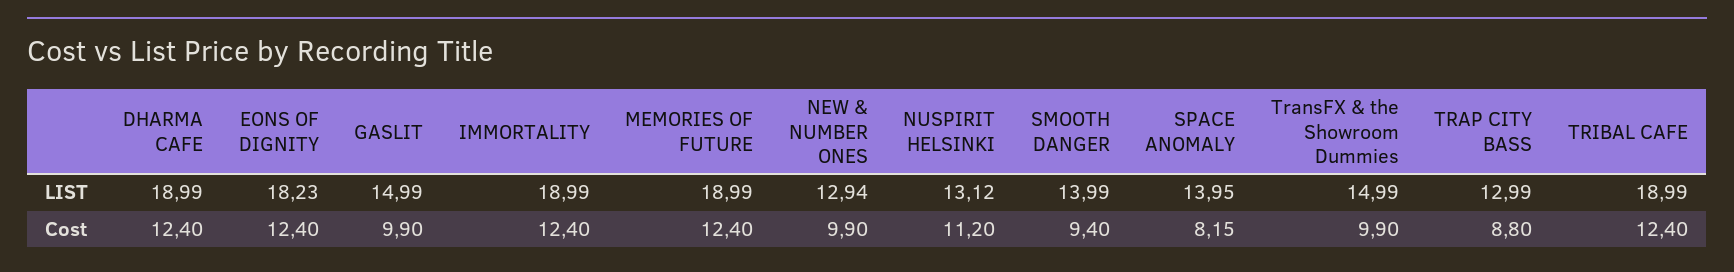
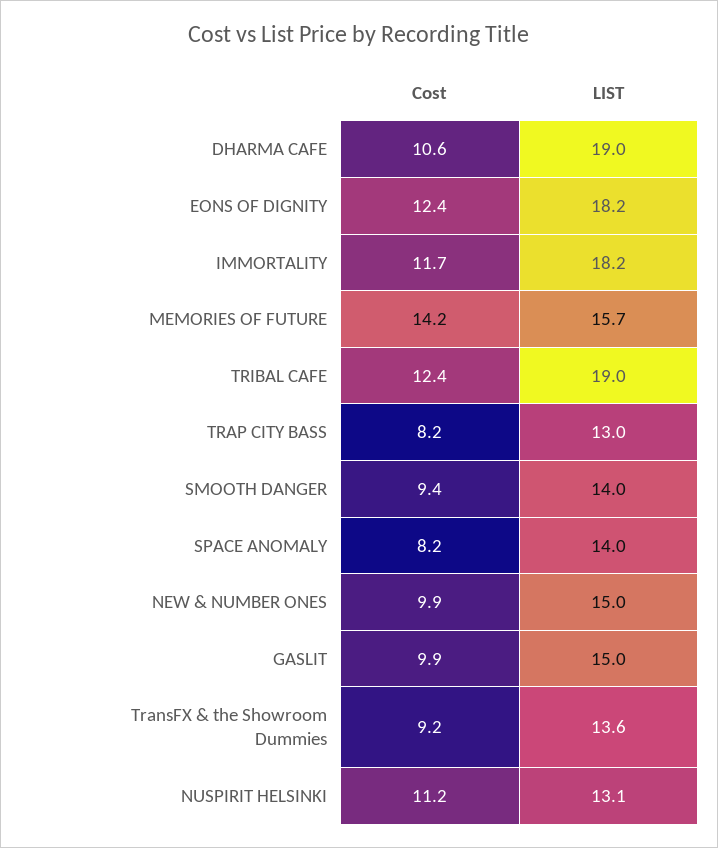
  {
    "DHARMA CAFE": {
      "LIST": 18.99,
-     "Cost": 12.4
+     "Cost": 10.6
    },
    "EONS OF DIGNITY": {
      "LIST": 18.23,
      "Cost": 12.4
    },
    "GASLIT": {
      "LIST": 14.99,
      "Cost": 9.9
    },
    "IMMORTALITY": {
-     "LIST": 18.99,
+     "LIST": 18.2,
-     "Cost": 12.4
+     "Cost": 11.7
    },
    "MEMORIES OF FUTURE": {
-     "LIST": 18.99,
+     "LIST": 15.7,
-     "Cost": 12.4
+     "Cost": 14.2
    },
    "NEW & NUMBER ONES": {
-     "LIST": 12.94,
+     "LIST": 15,
      "Cost": 9.9
    },
    "NUSPIRIT HELSINKI": {
      "LIST": 13.12,
      "Cost": 11.2
    },
    "SMOOTH DANGER": {
      "LIST": 13.99,
      "Cost": 9.4
    },
    "SPACE ANOMALY": {
      "LIST": 13.95,
      "Cost": 8.15
    },
    "TransFX & the Showroom Dummies": {
-     "LIST": 14.99,
+     "LIST": 13.6,
-     "Cost": 9.9
+     "Cost": 9.2
    },
    "TRAP CITY BASS": {
      "LIST": 12.99,
-     "Cost": 8.8
+     "Cost": 8.2
    },
    "TRIBAL CAFE": {
      "LIST": 18.99,
      "Cost": 12.4
    }
  }

